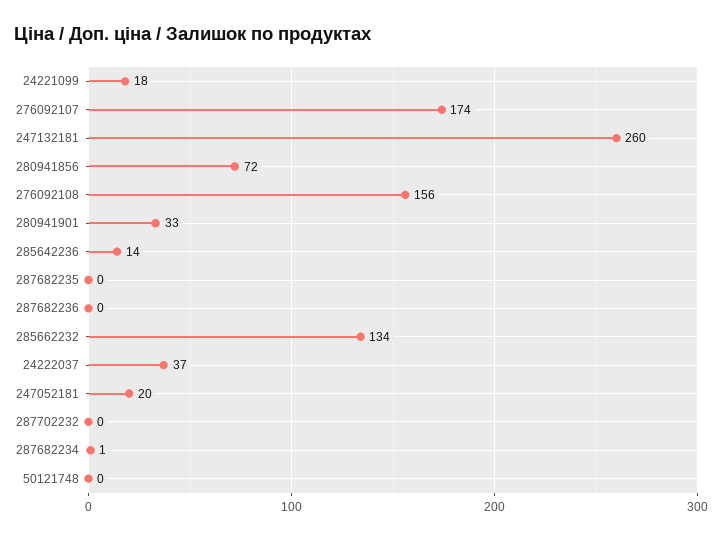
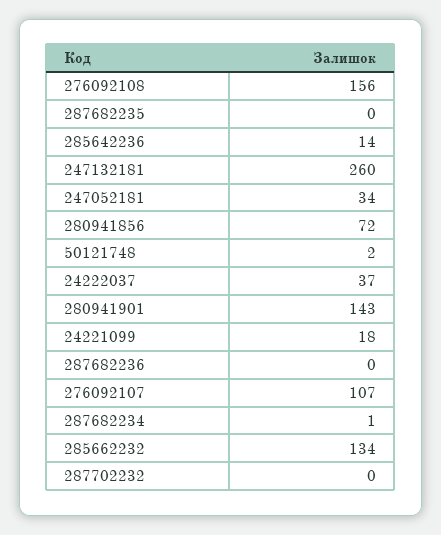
  {
    "24221099": 18,
-   "276092107": 174,
+   "276092107": 107,
    "247132181": 260,
    "280941856": 72,
    "276092108": 156,
-   "280941901": 33,
+   "280941901": 143,
    "285642236": 14,
    "287682235": 0,
    "287682236": 0,
    "285662232": 134,
    "24222037": 37,
-   "247052181": 20,
+   "247052181": 34,
    "287702232": 0,
    "287682234": 1,
-   "50121748": 0
+   "50121748": 2
  }

